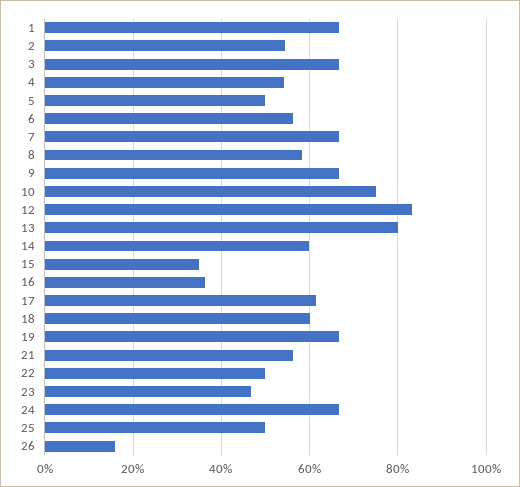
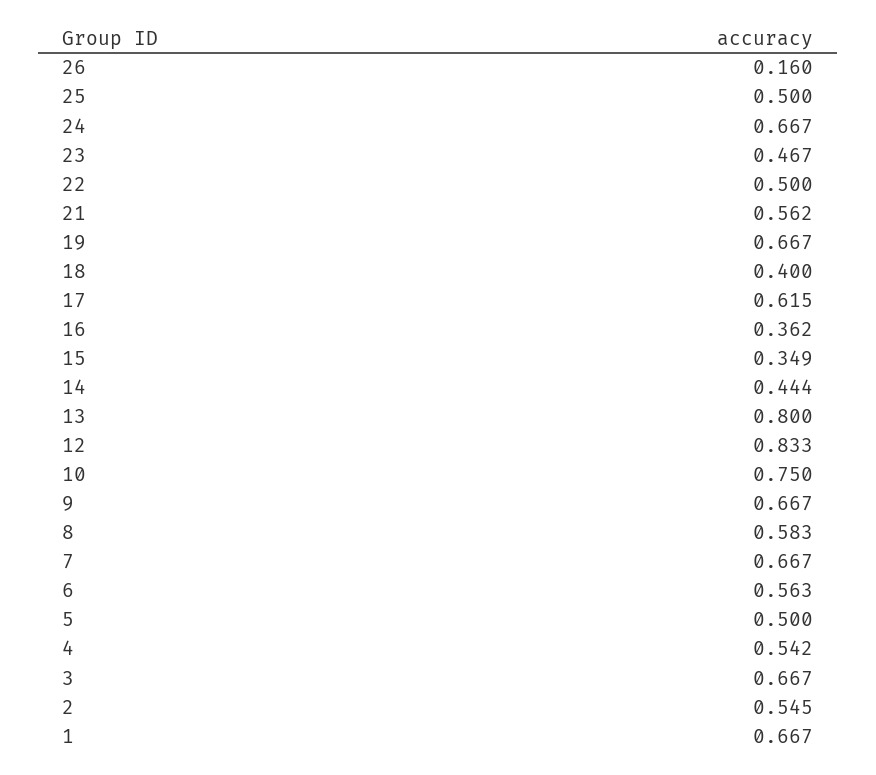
  {
    "1": 0.667,
    "2": 0.545,
    "3": 0.667,
    "4": 0.542,
    "5": 0.5,
    "6": 0.563,
    "7": 0.667,
    "8": 0.583,
    "9": 0.667,
    "10": 0.75,
    "12": 0.833,
    "13": 0.8,
-   "14": 0.6,
+   "14": 0.444,
    "15": 0.349,
    "16": 0.362,
    "17": 0.615,
-   "18": 0.6,
+   "18": 0.4,
    "19": 0.667,
    "21": 0.562,
    "22": 0.5,
    "23": 0.467,
    "24": 0.667,
    "25": 0.5,
    "26": 0.16
  }

